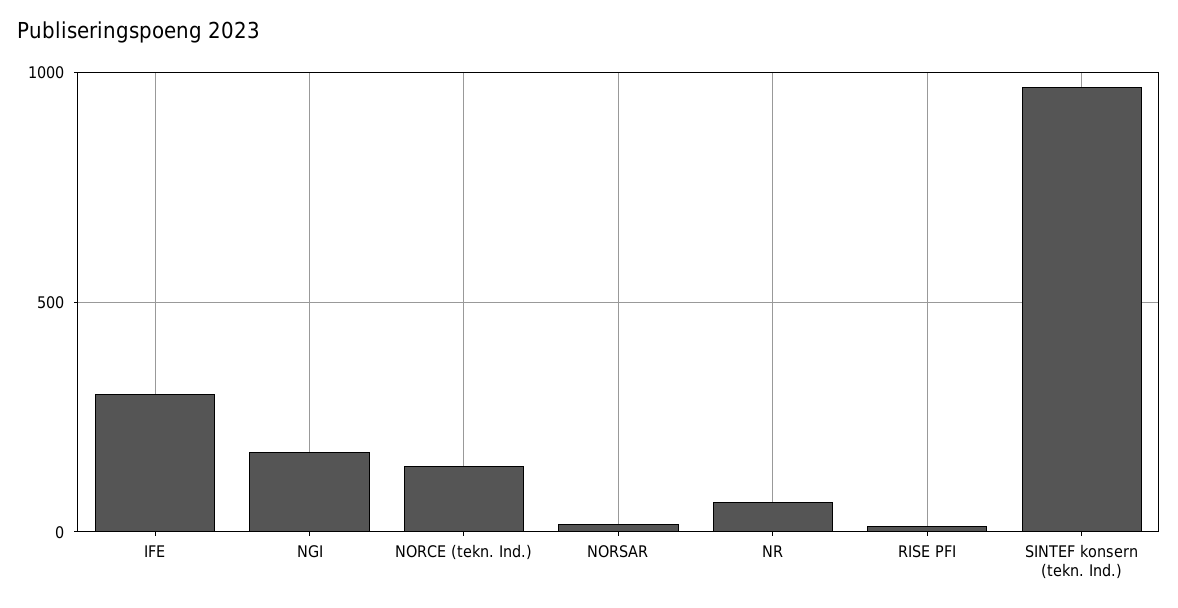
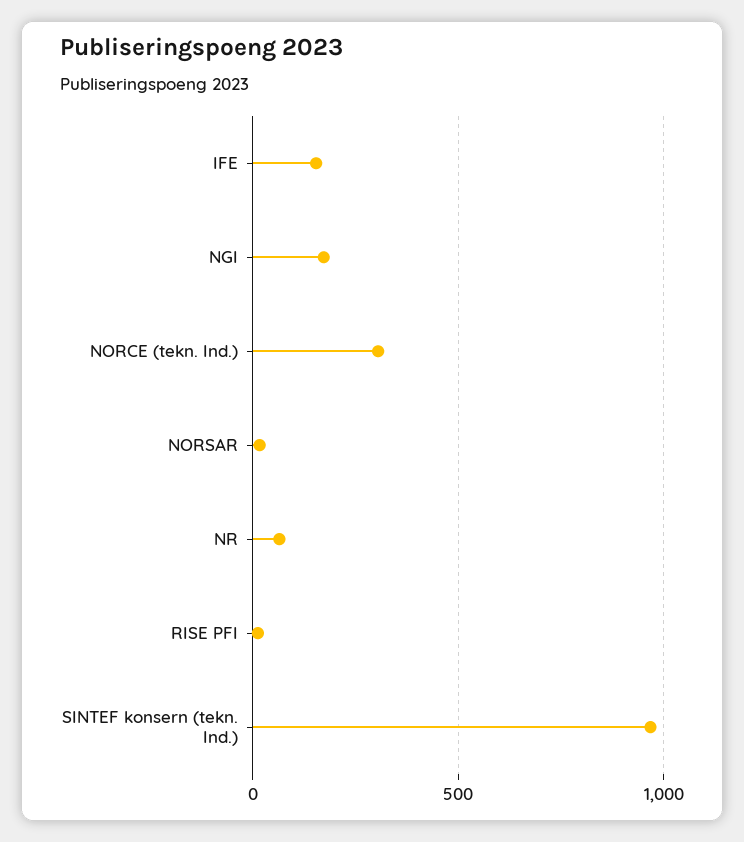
  {
-   "IFE": 300,
+   "IFE": 150,
    "NGI": 150,
-   "NORCE (tekn. Ind.)": 150,
+   "NORCE (tekn. Ind.)": 300,
    "NORSAR": 0,
    "NR": 50,
    "RISE PFI": 0,
    "SINTEF konsern (tekn. Ind.)": 950
  }

